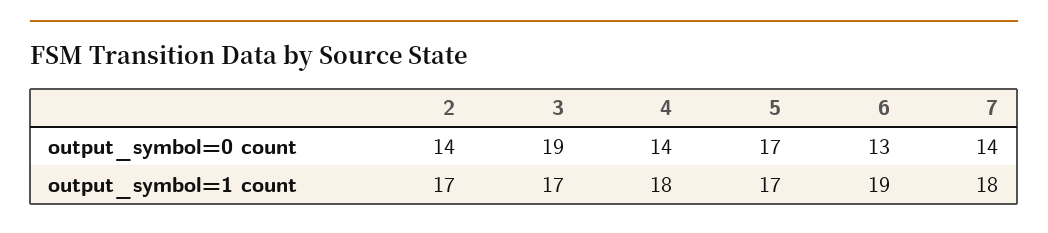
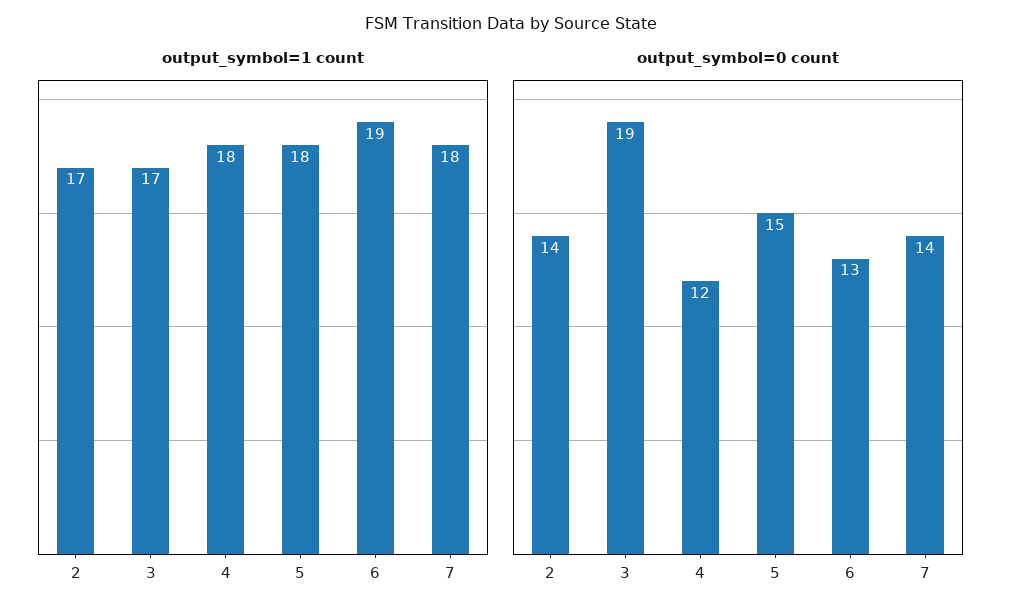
  {
    "output_symbol=0 count": {
      "2": 14,
      "3": 19,
-     "4": 14,
+     "4": 12,
-     "5": 17,
+     "5": 15,
      "6": 13,
      "7": 14
    },
    "output_symbol=1 count": {
      "2": 17,
      "3": 17,
      "4": 18,
-     "5": 17,
+     "5": 18,
      "6": 19,
      "7": 18
    }
  }

